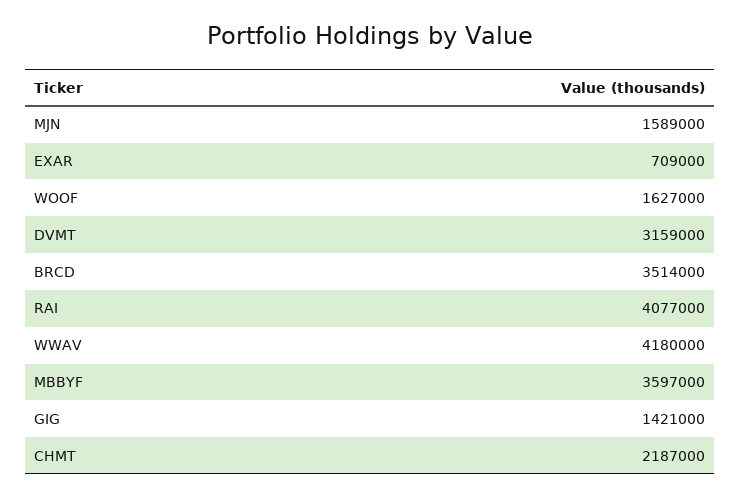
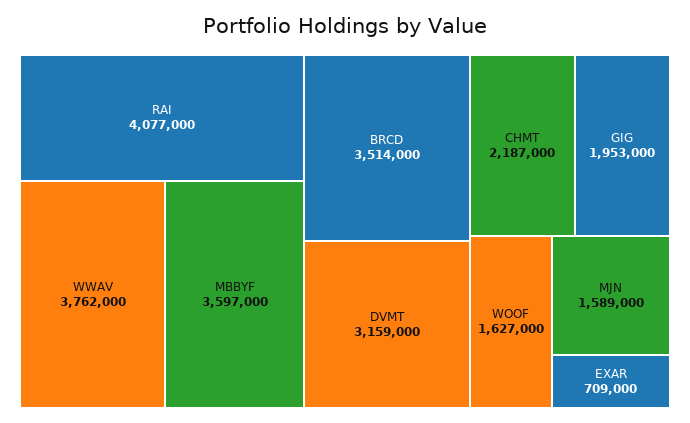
  {
    "MJN": 1589000,
    "EXAR": 709000,
    "WOOF": 1627000,
    "DVMT": 3159000,
    "BRCD": 3514000,
    "RAI": 4077000,
-   "WWAV": 4180000,
+   "WWAV": 3762000,
    "MBBYF": 3597000,
-   "GIG": 1421000,
+   "GIG": 1953000,
    "CHMT": 2187000
  }

